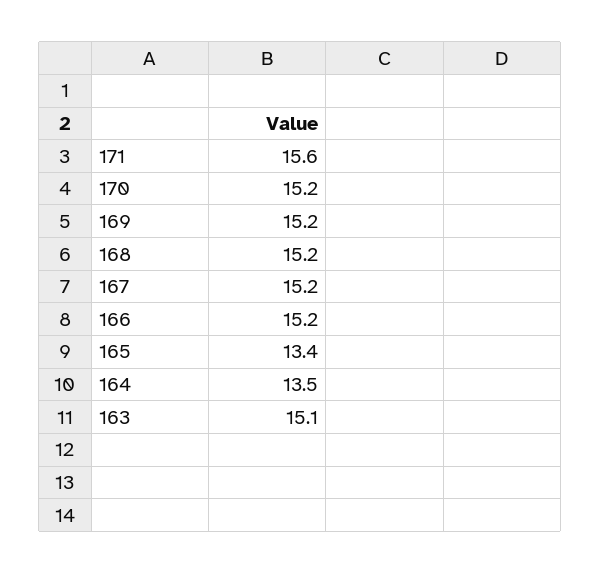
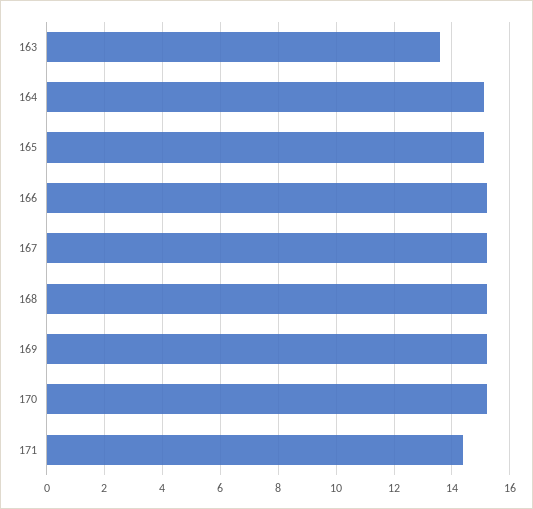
  {
-   "171": 15.6,
+   "171": 14.5,
    "170": 15.2,
    "169": 15.2,
    "168": 15.2,
    "167": 15.2,
    "166": 15.2,
-   "165": 13.4,
+   "165": 15,
-   "164": 13.5,
+   "164": 15,
-   "163": 15.1
+   "163": 13.5
  }

